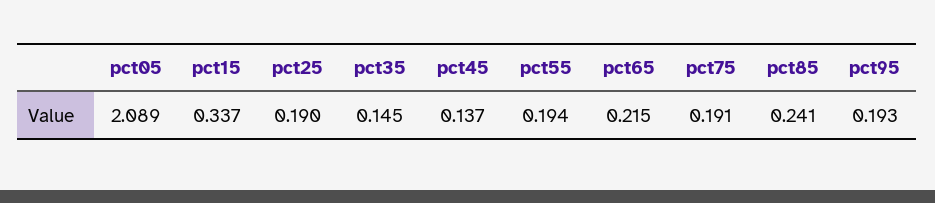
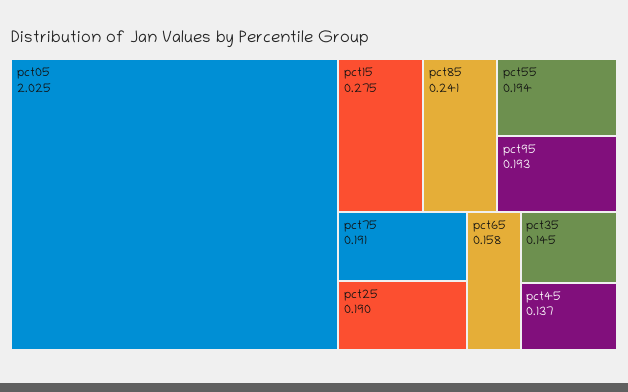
  {
-   "pct05": 2.089,
+   "pct05": 2.025,
-   "pct15": 0.337,
+   "pct15": 0.275,
    "pct25": 0.19,
    "pct35": 0.145,
    "pct45": 0.137,
    "pct55": 0.194,
-   "pct65": 0.215,
+   "pct65": 0.158,
    "pct75": 0.191,
    "pct85": 0.241,
    "pct95": 0.193
  }

